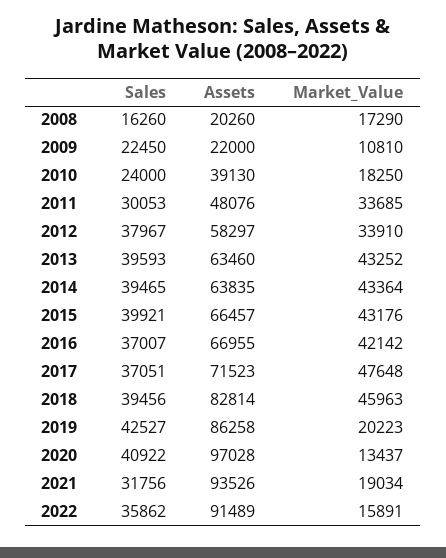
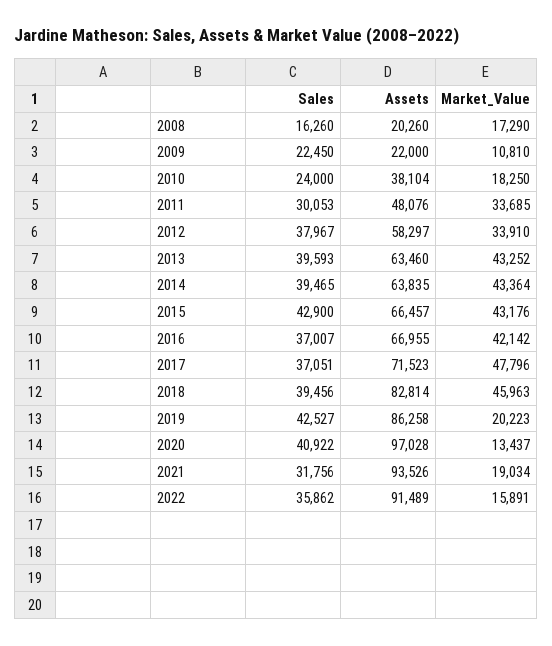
  {
    "Sales": {
      "2008": 16260,
      "2009": 22450,
      "2010": 24000,
      "2011": 30053,
      "2012": 37967,
      "2013": 39593,
      "2014": 39465,
-     "2015": 39921,
+     "2015": 42900,
      "2016": 37007,
      "2017": 37051,
      "2018": 39456,
      "2019": 42527,
      "2020": 40922,
      "2021": 31756,
      "2022": 35862
    },
    "Assets": {
      "2008": 20260,
      "2009": 22000,
-     "2010": 39130,
+     "2010": 38104,
      "2011": 48076,
      "2012": 58297,
      "2013": 63460,
      "2014": 63835,
      "2015": 66457,
      "2016": 66955,
      "2017": 71523,
      "2018": 82814,
      "2019": 86258,
      "2020": 97028,
      "2021": 93526,
      "2022": 91489
    },
    "Market_Value": {
      "2008": 17290,
      "2009": 10810,
      "2010": 18250,
      "2011": 33685,
      "2012": 33910,
      "2013": 43252,
      "2014": 43364,
      "2015": 43176,
      "2016": 42142,
-     "2017": 47648,
+     "2017": 47796,
      "2018": 45963,
      "2019": 20223,
      "2020": 13437,
      "2021": 19034,
      "2022": 15891
    }
  }

